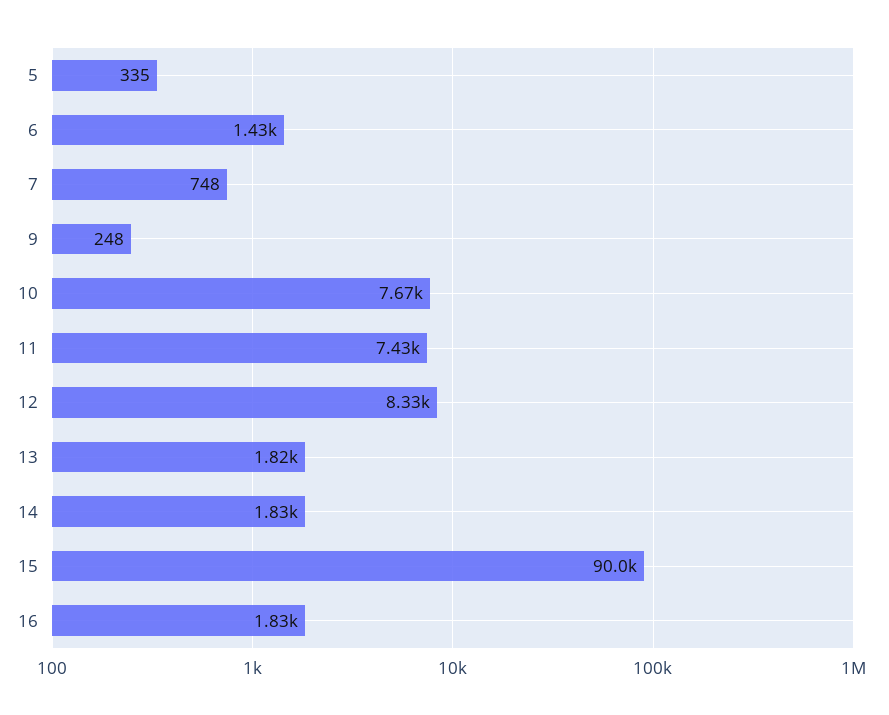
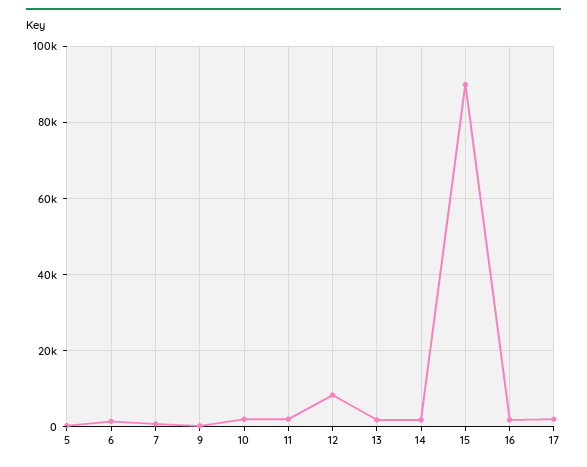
  {
    "5": 335,
    "6": 1430,
    "7": 748,
    "9": 248,
-   "10": 7670,
+   "10": 2000,
-   "11": 7430,
+   "11": 2000,
    "12": 8330,
    "13": 1820,
    "14": 1830,
    "15": 90000,
-   "16": 1830
+   "16": 1830,
+   "17": 2000
  }

